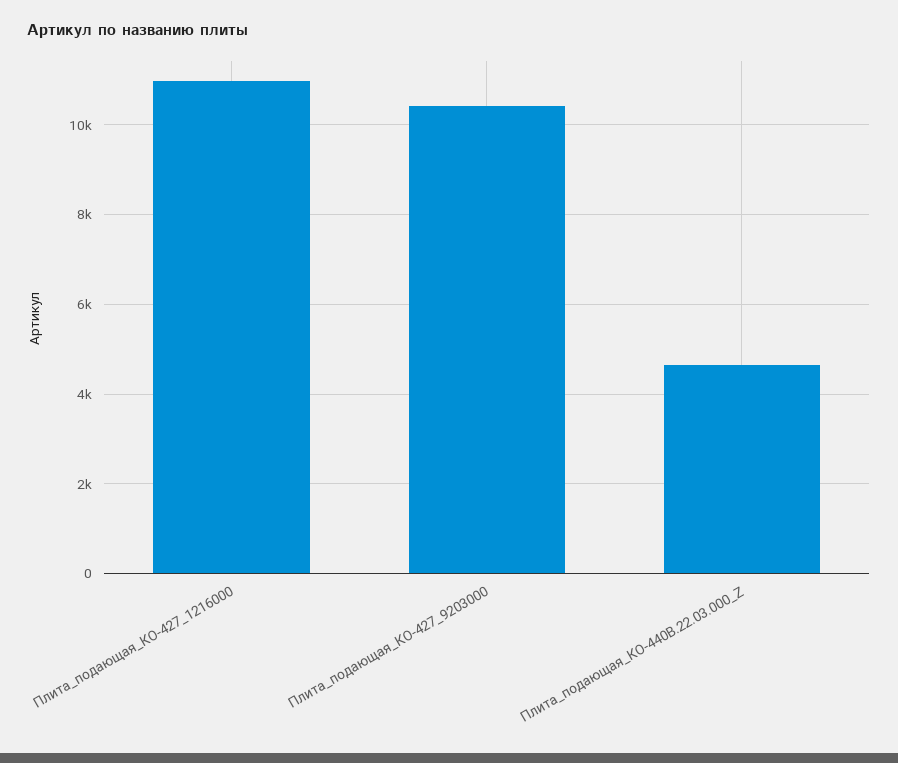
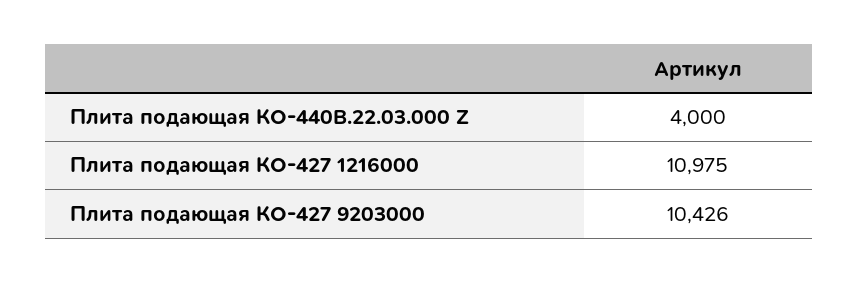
  {
    "Плита_подающая_КО-427_1216000": 10975,
    "Плита_подающая_КО-427_9203000": 10426,
-   "Плита_подающая_КО-440В.22.03.000_Z": 4600
+   "Плита_подающая_КО-440В.22.03.000_Z": 4000
  }

